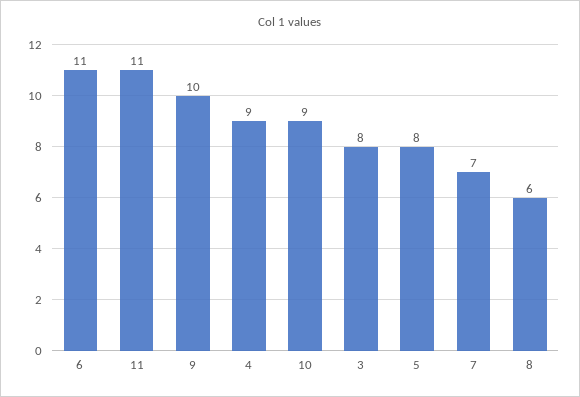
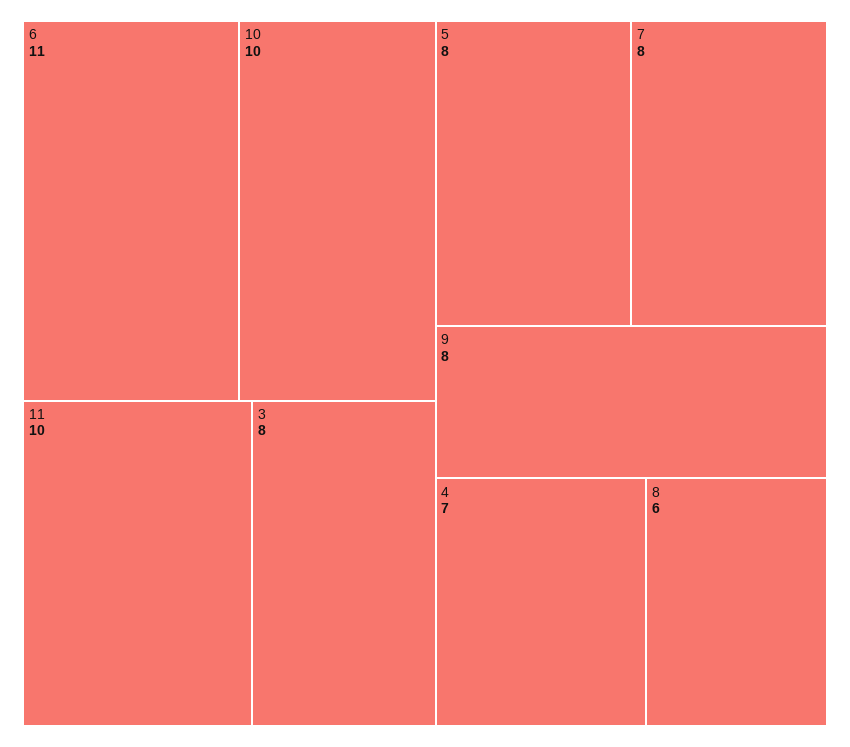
  {
    "6": 11,
-   "11": 11,
+   "11": 10,
-   "9": 10,
+   "9": 8,
-   "4": 9,
+   "4": 7,
-   "10": 9,
+   "10": 10,
    "3": 8,
    "5": 8,
-   "7": 7,
+   "7": 8,
    "8": 6
  }

